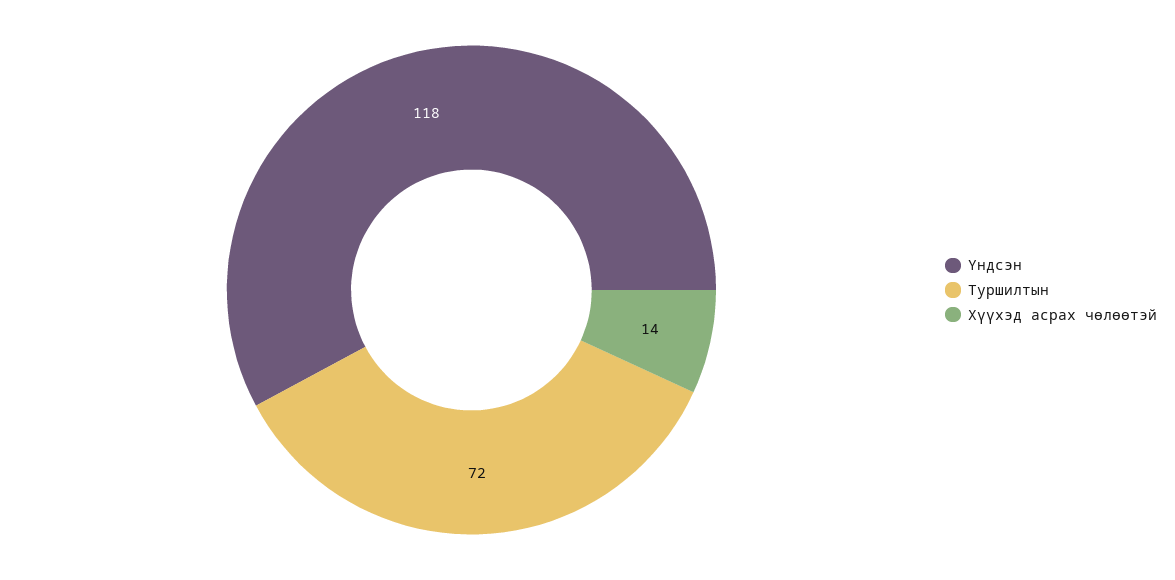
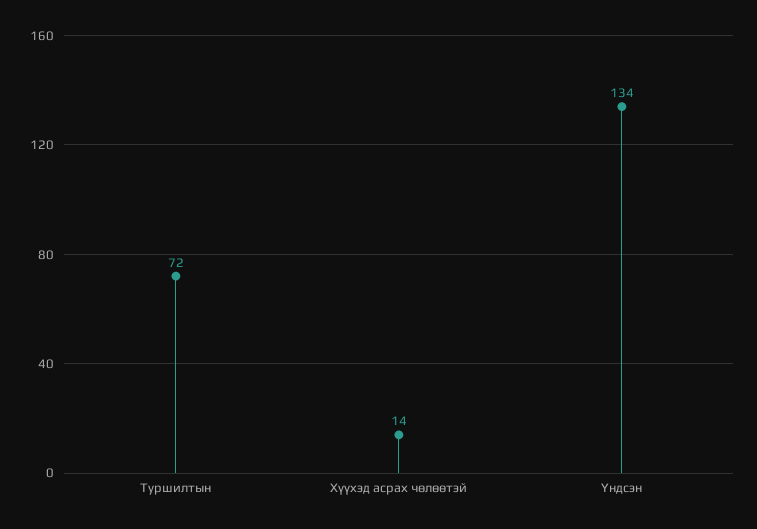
  {
-   "Үндсэн": 118,
+   "Үндсэн": 134,
    "Туршилтын": 72,
    "Хүүхэд асрах чөлөөтэй": 14
  }

